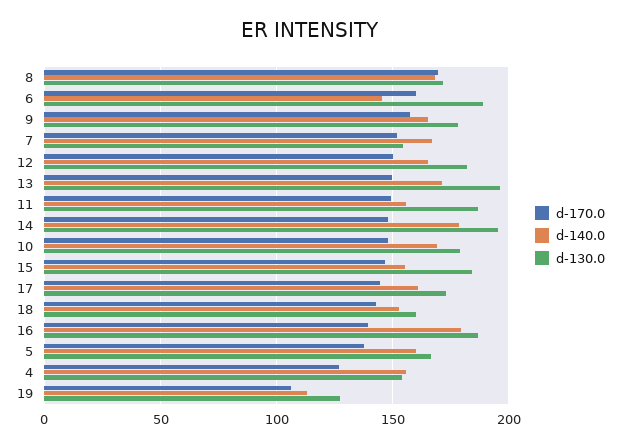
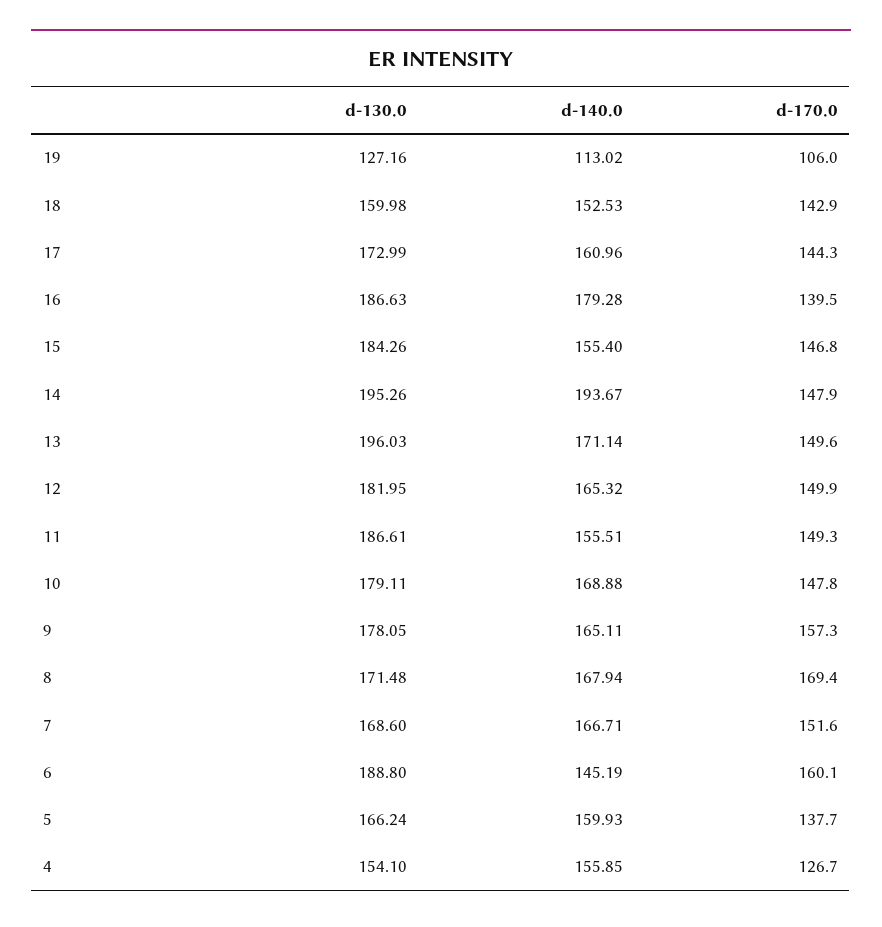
  {
    "d-170.0": {
      "8": 169.4,
      "6": 160.1,
      "9": 157.3,
      "7": 151.6,
      "12": 149.9,
      "13": 149.6,
      "11": 149.3,
      "14": 147.9,
      "10": 147.8,
      "15": 146.8,
      "17": 144.3,
      "18": 142.9,
      "16": 139.5,
      "5": 137.7,
      "4": 126.7,
      "19": 106
    },
    "d-140.0": {
      "8": 167.94,
      "6": 145.19,
      "9": 165.11,
      "7": 166.71,
      "12": 165.32,
      "13": 171.14,
      "11": 155.51,
-     "14": 180,
+     "14": 193.67,
      "10": 168.88,
      "15": 155.4,
      "17": 160.96,
      "18": 152.53,
      "16": 179.28,
      "5": 159.93,
      "4": 155.85,
      "19": 113.02
    },
    "d-130.0": {
      "8": 171.48,
      "6": 188.8,
      "9": 178.05,
-     "7": 155,
+     "7": 168.6,
      "12": 181.95,
      "13": 196.03,
      "11": 186.61,
      "14": 195.26,
      "10": 179.11,
      "15": 184.26,
      "17": 172.99,
      "18": 159.98,
      "16": 186.63,
      "5": 166.24,
      "4": 154.1,
      "19": 127.16
    }
  }

